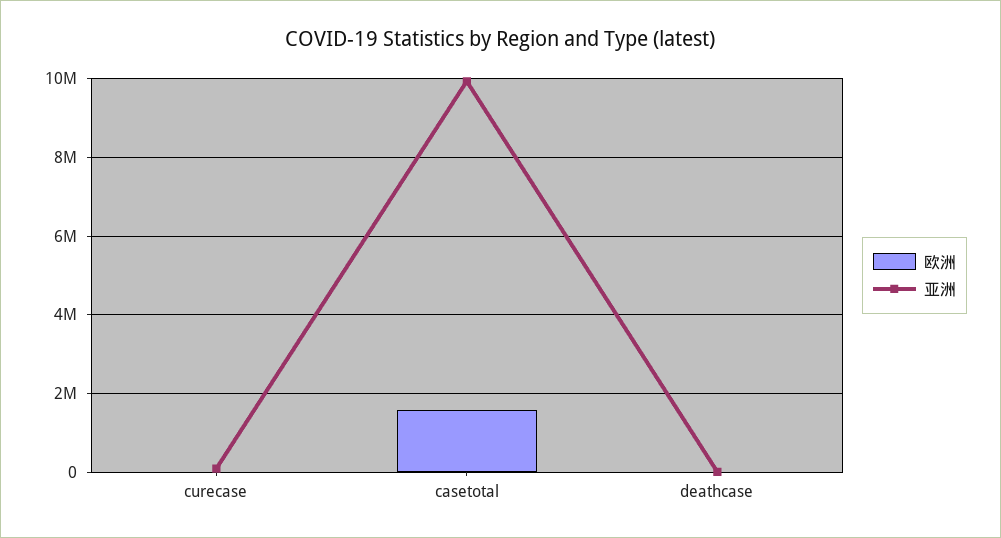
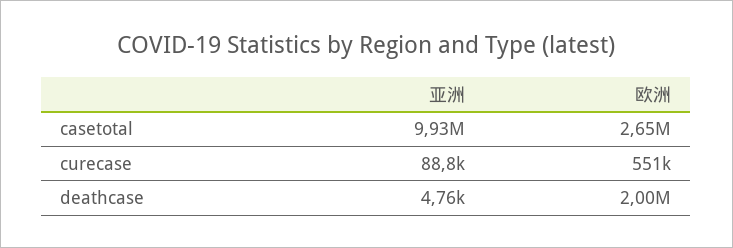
  {
    "欧洲": {
-     "curecase": 0,
+     "curecase": 551000,
-     "casetotal": 1600000,
+     "casetotal": 2650000,
-     "deathcase": 0
+     "deathcase": 2000000
    },
    "亚洲": {
      "curecase": 88800,
      "casetotal": 9930000,
      "deathcase": 4760
    }
  }

